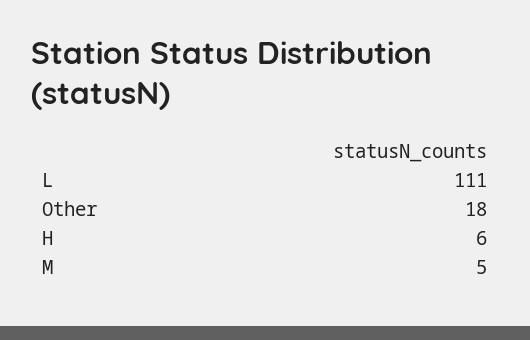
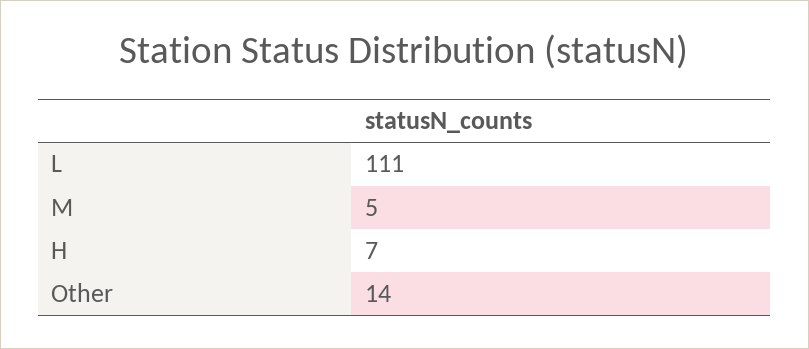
  {
    "L": 111,
-   "Other": 18,
+   "Other": 14,
-   "H": 6,
+   "H": 7,
    "M": 5
  }

